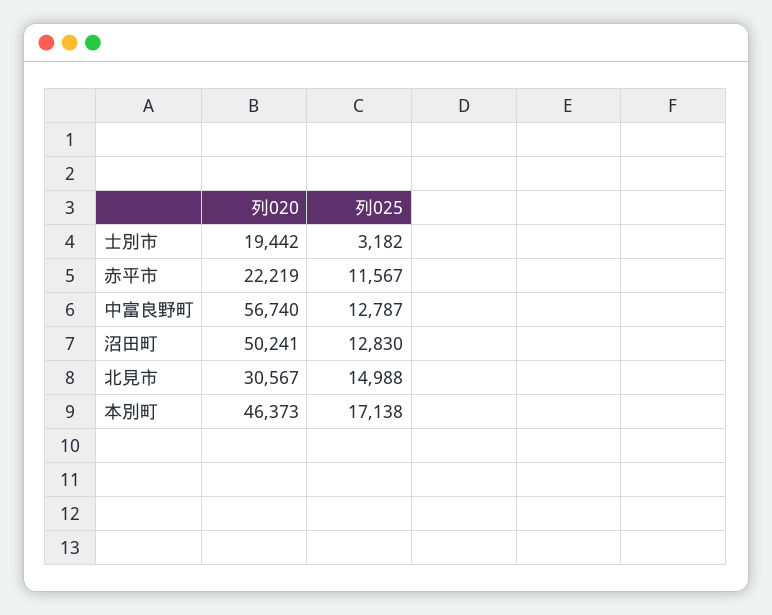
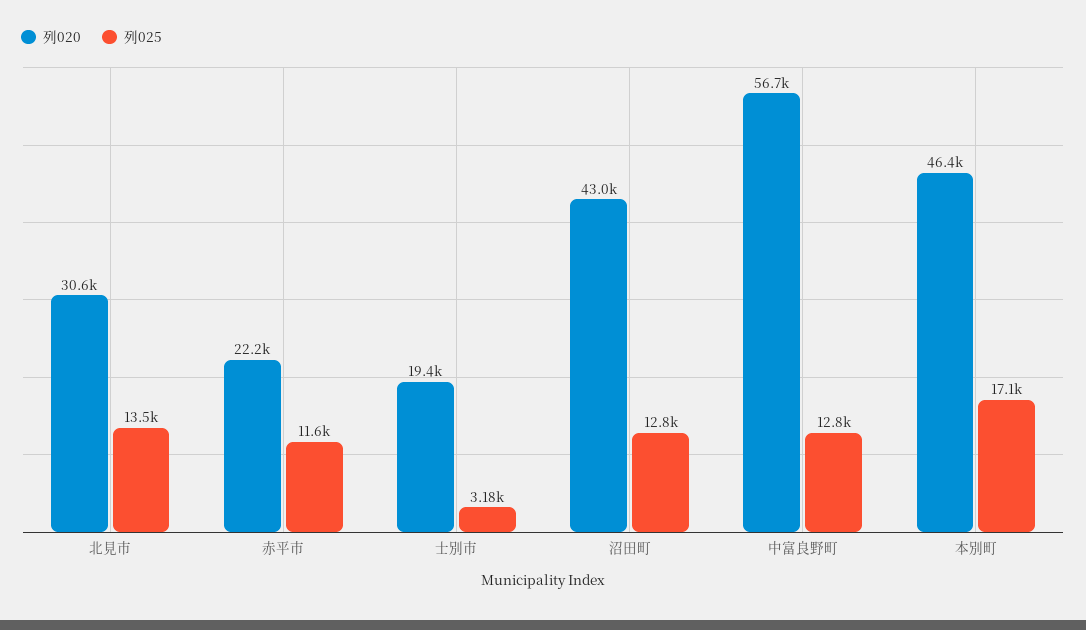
  {
    "列020": {
      "士別市": 19442,
      "赤平市": 22219,
      "中富良野町": 56740,
-     "沼田町": 50241,
+     "沼田町": 43000,
      "北見市": 30567,
      "本別町": 46373
    },
    "列025": {
      "士別市": 3182,
      "赤平市": 11567,
      "中富良野町": 12787,
      "沼田町": 12830,
-     "北見市": 14988,
+     "北見市": 13500,
      "本別町": 17138
    }
  }

